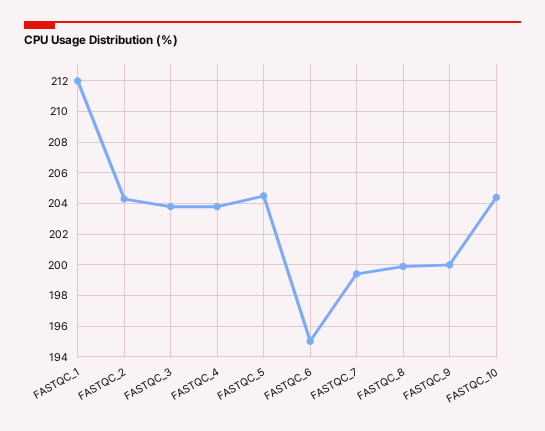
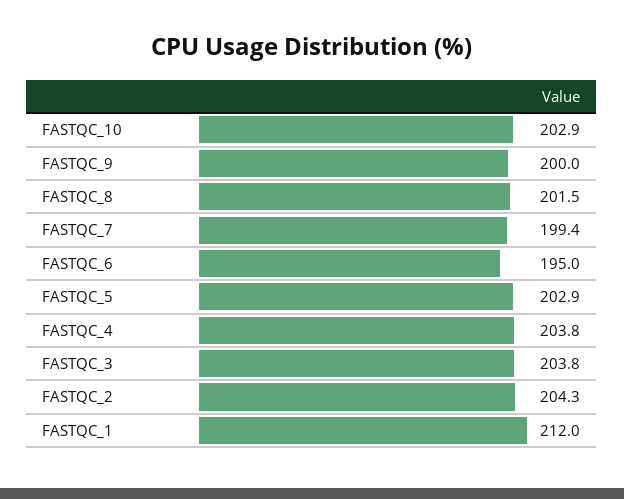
  {
    "FASTQC_1": 212,
    "FASTQC_2": 204.3,
    "FASTQC_3": 203.8,
    "FASTQC_4": 203.8,
-   "FASTQC_5": 204.5,
+   "FASTQC_5": 202.9,
    "FASTQC_6": 195,
    "FASTQC_7": 199.4,
-   "FASTQC_8": 200,
+   "FASTQC_8": 201.5,
    "FASTQC_9": 200,
-   "FASTQC_10": 204.5
+   "FASTQC_10": 202.9
  }

